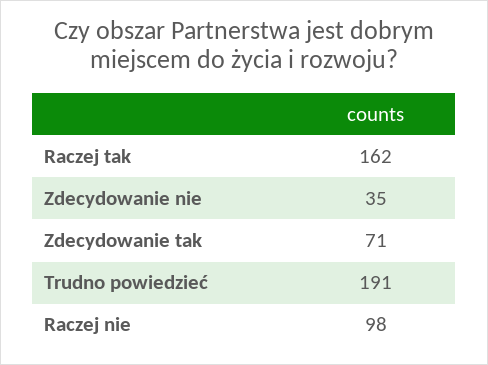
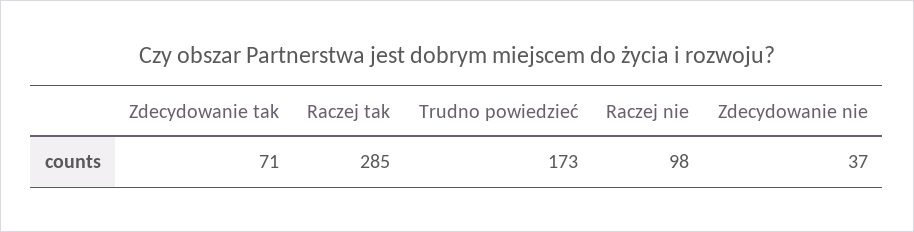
  {
-   "Raczej tak": 162,
+   "Raczej tak": 285,
-   "Zdecydowanie nie": 35,
+   "Zdecydowanie nie": 37,
    "Zdecydowanie tak": 71,
-   "Trudno powiedzieć": 191,
+   "Trudno powiedzieć": 173,
    "Raczej nie": 98
  }

